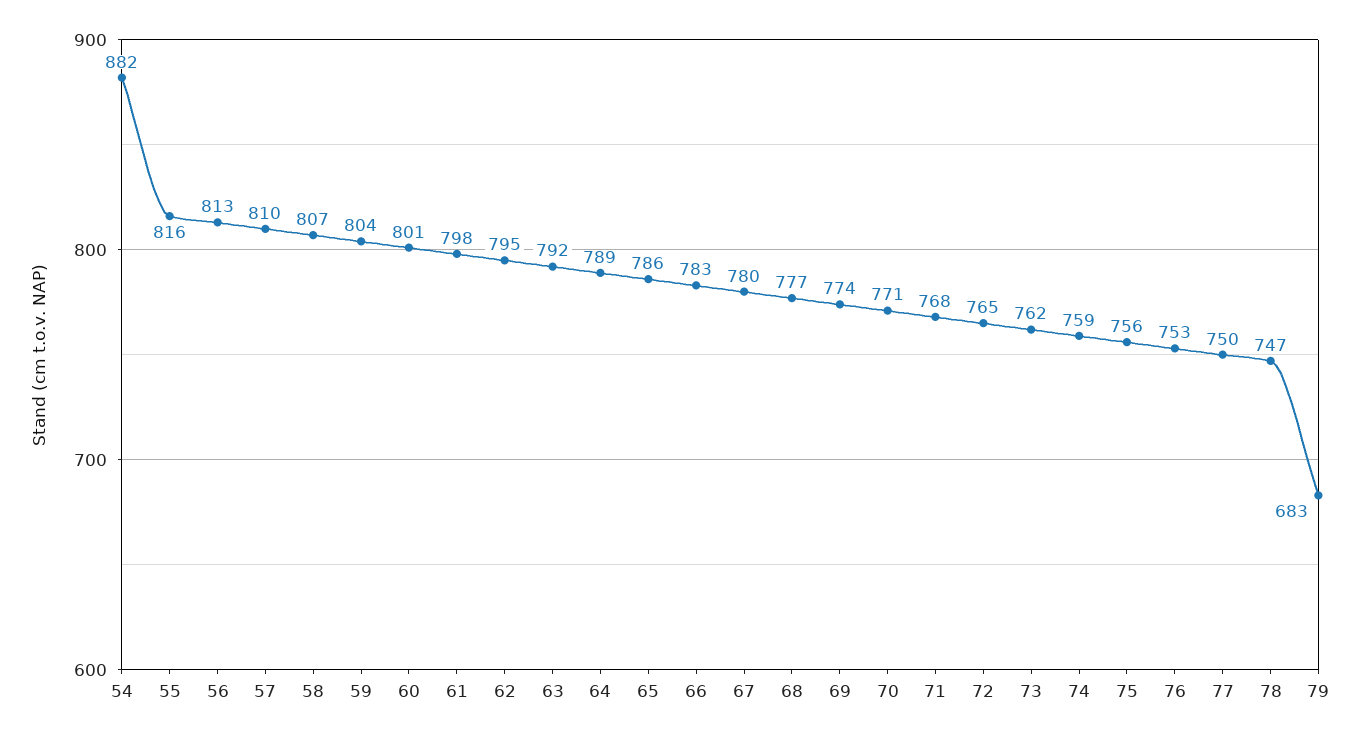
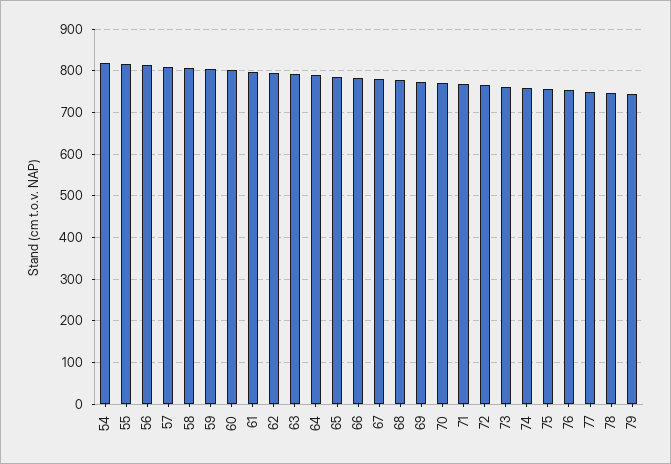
  {
-   "54": 882,
+   "54": 820,
    "55": 816,
    "56": 813,
    "57": 810,
    "58": 807,
    "59": 804,
    "60": 801,
    "61": 798,
    "62": 795,
    "63": 792,
    "64": 789,
    "65": 786,
    "66": 783,
    "67": 780,
    "68": 777,
    "69": 774,
    "70": 771,
    "71": 768,
    "72": 765,
    "73": 762,
    "74": 759,
    "75": 756,
    "76": 753,
    "77": 750,
    "78": 747,
-   "79": 683
+   "79": 740
  }

